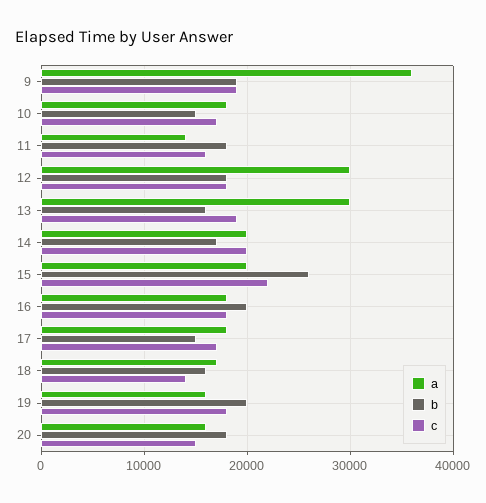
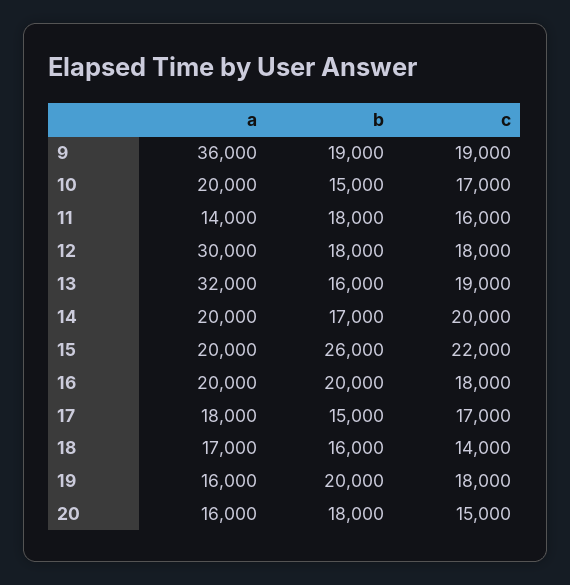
  {
    "a": {
      "9": 36000,
-     "10": 18000,
+     "10": 20000,
      "11": 14000,
      "12": 30000,
-     "13": 30000,
+     "13": 32000,
      "14": 20000,
      "15": 20000,
-     "16": 18000,
+     "16": 20000,
      "17": 18000,
      "18": 17000,
      "19": 16000,
      "20": 16000
    },
    "b": {
      "9": 19000,
      "10": 15000,
      "11": 18000,
      "12": 18000,
      "13": 16000,
      "14": 17000,
      "15": 26000,
      "16": 20000,
      "17": 15000,
      "18": 16000,
      "19": 20000,
      "20": 18000
    },
    "c": {
      "9": 19000,
      "10": 17000,
      "11": 16000,
      "12": 18000,
      "13": 19000,
      "14": 20000,
      "15": 22000,
      "16": 18000,
      "17": 17000,
      "18": 14000,
      "19": 18000,
      "20": 15000
    }
  }

